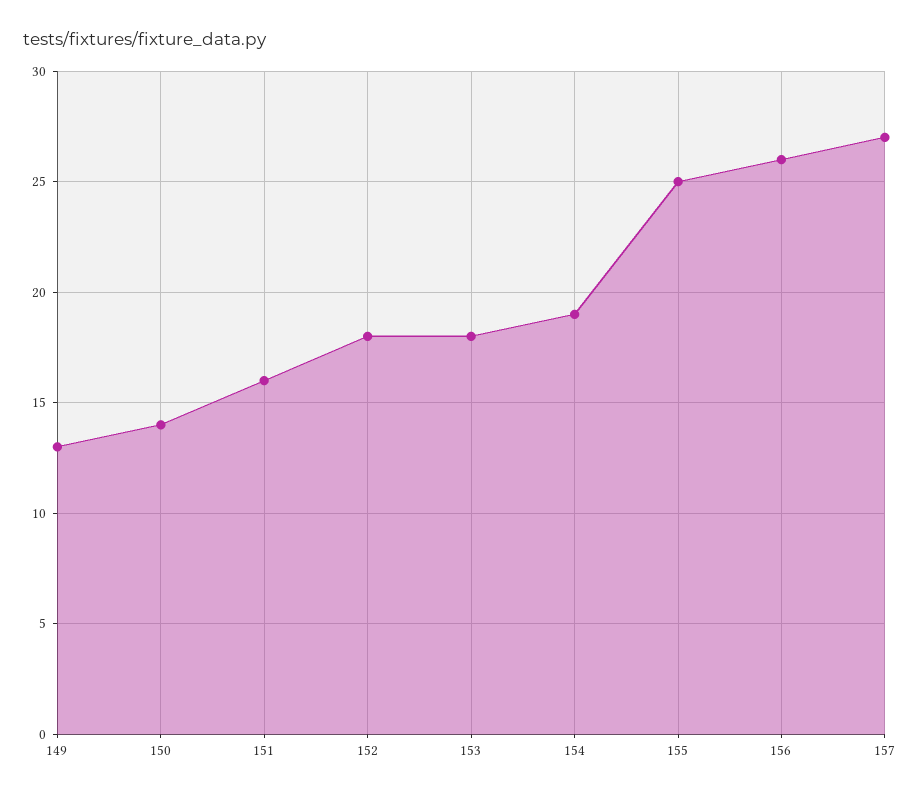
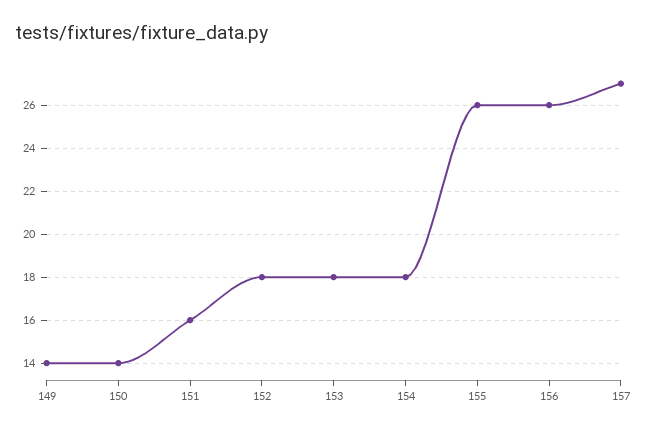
  {
-   "149": 13,
+   "149": 14,
    "150": 14,
    "151": 16,
    "152": 18,
    "153": 18,
-   "154": 19,
+   "154": 18,
-   "155": 25,
+   "155": 26,
    "156": 26,
    "157": 27
  }

